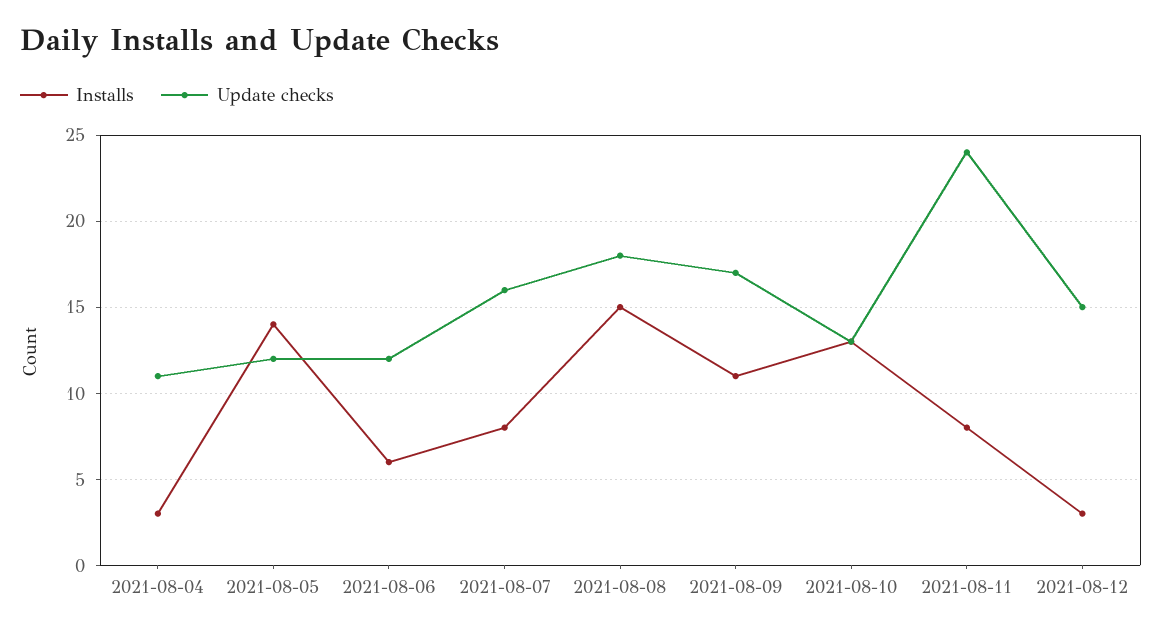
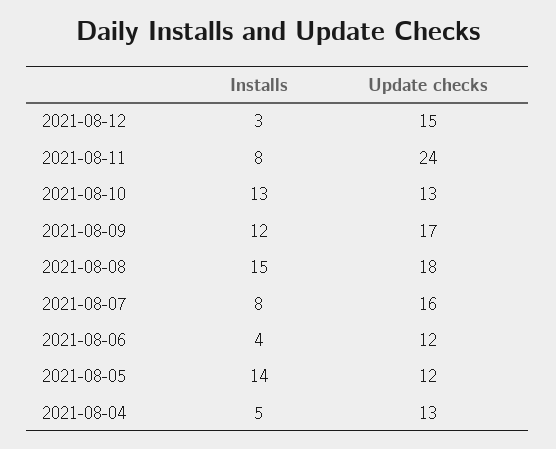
  {
    "Installs": {
-     "2021-08-04": 3,
+     "2021-08-04": 5,
      "2021-08-05": 14,
-     "2021-08-06": 6,
+     "2021-08-06": 4,
      "2021-08-07": 8,
      "2021-08-08": 15,
-     "2021-08-09": 11,
+     "2021-08-09": 12,
      "2021-08-10": 13,
      "2021-08-11": 8,
      "2021-08-12": 3
    },
    "Update checks": {
-     "2021-08-04": 11,
+     "2021-08-04": 13,
      "2021-08-05": 12,
      "2021-08-06": 12,
      "2021-08-07": 16,
      "2021-08-08": 18,
      "2021-08-09": 17,
      "2021-08-10": 13,
      "2021-08-11": 24,
      "2021-08-12": 15
    }
  }

